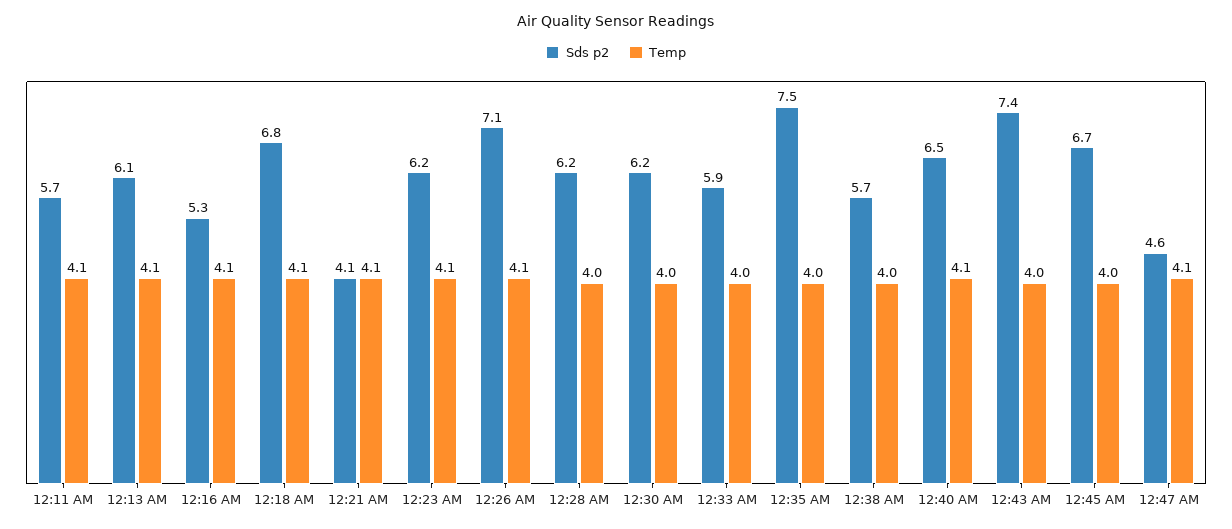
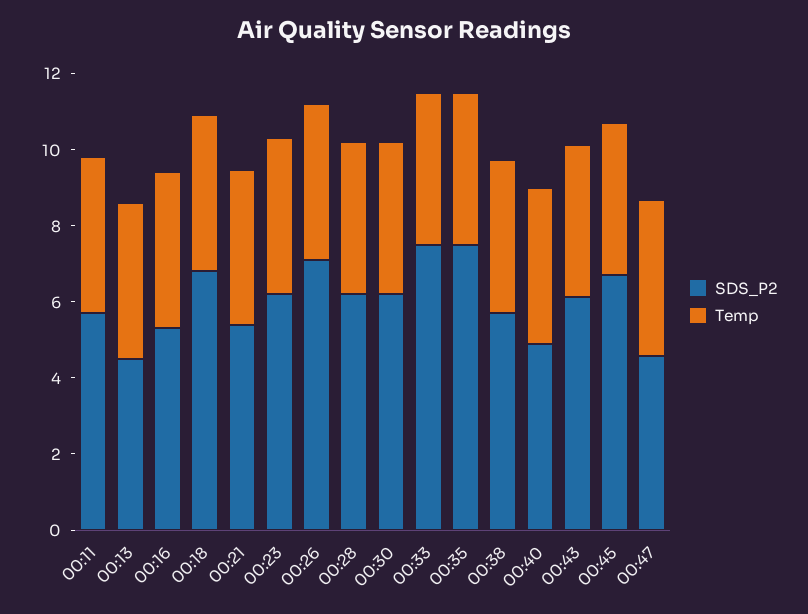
  {
    "Sds p2": {
      "12:11 AM": 5.7,
-     "12:13 AM": 6.1,
+     "12:13 AM": 4.5,
      "12:16 AM": 5.3,
      "12:18 AM": 6.8,
-     "12:21 AM": 4.1,
+     "12:21 AM": 5.5,
      "12:23 AM": 6.2,
      "12:26 AM": 7.1,
      "12:28 AM": 6.2,
      "12:30 AM": 6.2,
-     "12:33 AM": 5.9,
+     "12:33 AM": 7.5,
      "12:35 AM": 7.5,
      "12:38 AM": 5.7,
-     "12:40 AM": 6.5,
+     "12:40 AM": 5,
-     "12:43 AM": 7.4,
+     "12:43 AM": 6,
      "12:45 AM": 6.7,
      "12:47 AM": 4.6
    },
    "Temp": {
      "12:11 AM": 4.1,
      "12:13 AM": 4.1,
      "12:16 AM": 4.1,
      "12:18 AM": 4.1,
      "12:21 AM": 4.1,
      "12:23 AM": 4.1,
      "12:26 AM": 4.1,
      "12:28 AM": 4,
      "12:30 AM": 4,
      "12:33 AM": 4,
      "12:35 AM": 4,
      "12:38 AM": 4,
      "12:40 AM": 4.1,
      "12:43 AM": 4,
      "12:45 AM": 4,
      "12:47 AM": 4.1
    }
  }

